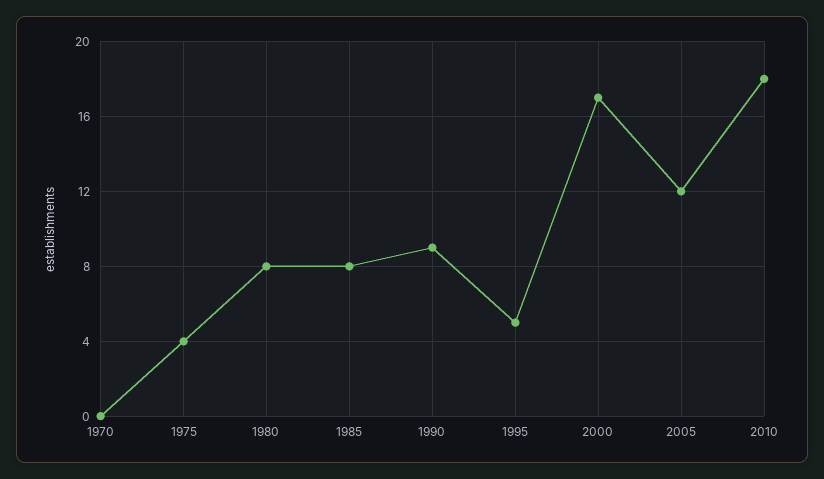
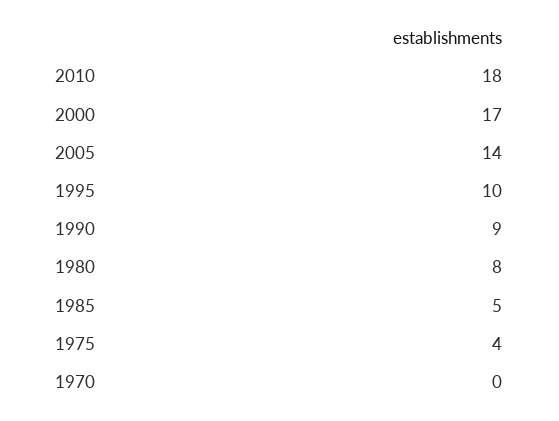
  {
    "1970": 0,
    "1975": 4,
    "1980": 8,
-   "1985": 8,
+   "1985": 5,
    "1990": 9,
-   "1995": 5,
+   "1995": 10,
    "2000": 17,
-   "2005": 12,
+   "2005": 14,
    "2010": 18
  }

